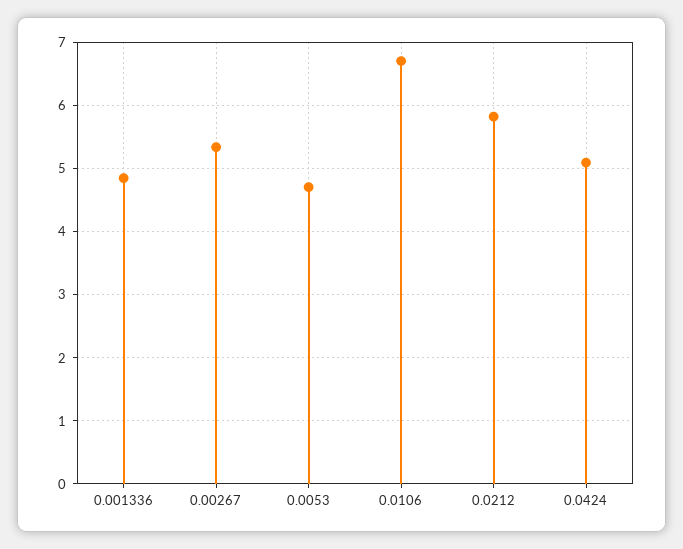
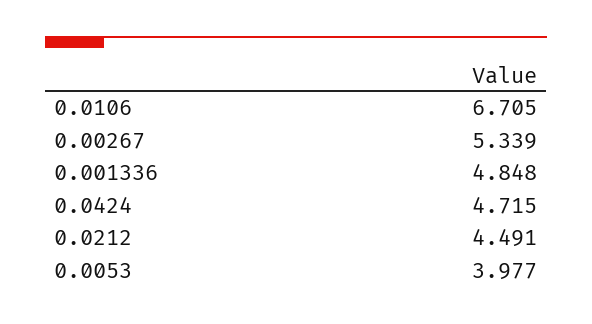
  {
    "0.001336": 4.848,
    "0.00267": 5.339,
-   "0.0053": 4.7,
+   "0.0053": 3.977,
    "0.0106": 6.705,
-   "0.0212": 5.8,
+   "0.0212": 4.491,
-   "0.0424": 5.1
+   "0.0424": 4.715
  }

